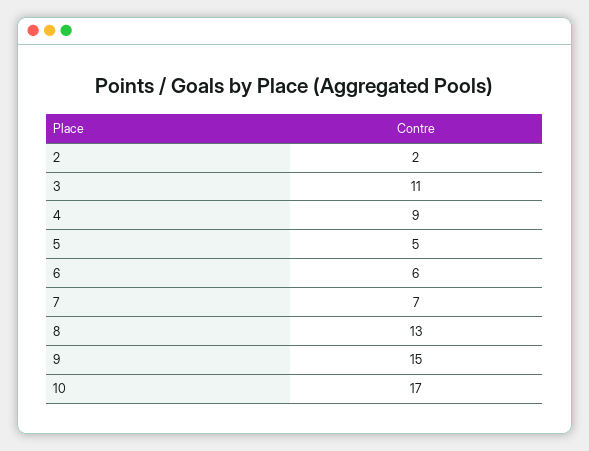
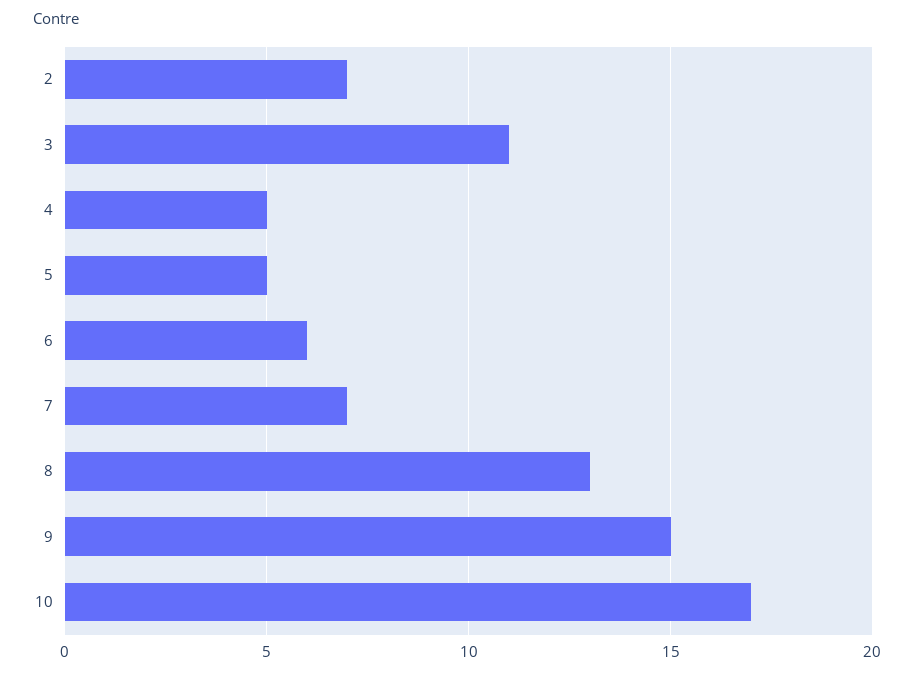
  {
-   "2": 2,
+   "2": 7,
    "3": 11,
-   "4": 9,
+   "4": 5,
    "5": 5,
    "6": 6,
    "7": 7,
    "8": 13,
    "9": 15,
    "10": 17
  }

